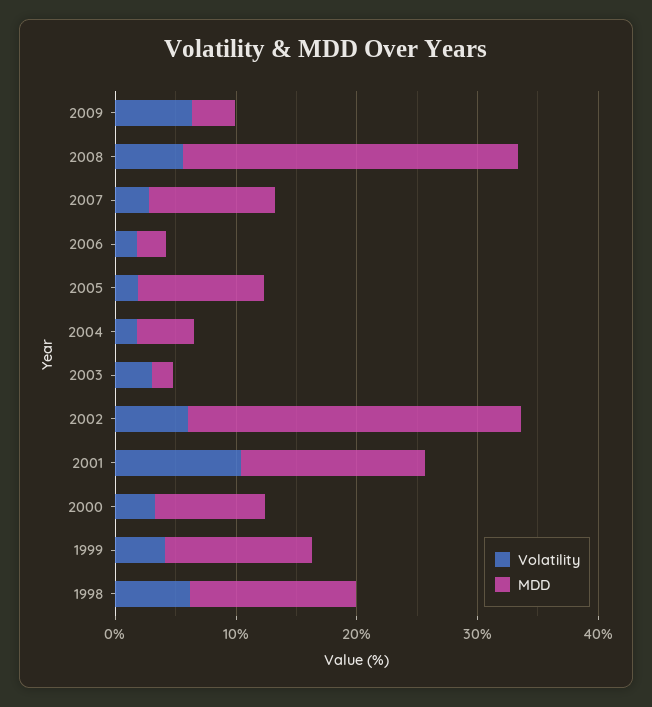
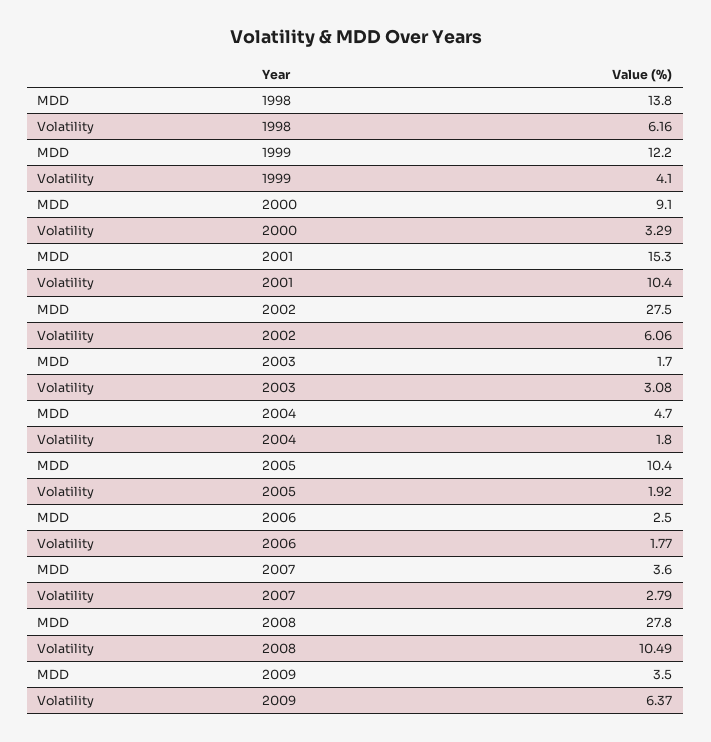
  {
    "Volatility": {
      "2009": 6.37,
-     "2008": 6,
+     "2008": 10.49,
      "2007": 2.79,
      "2006": 1.77,
      "2005": 1.92,
      "2004": 1.8,
      "2003": 3.08,
      "2002": 6.06,
      "2001": 10.4,
      "2000": 3.29,
      "1999": 4.1,
      "1998": 6.16
    },
    "MDD": {
      "2009": 3.5,
      "2008": 27.8,
-     "2007": 10,
+     "2007": 3.6,
      "2006": 2.5,
      "2005": 10.4,
      "2004": 4.7,
      "2003": 1.7,
      "2002": 27.5,
      "2001": 15.3,
      "2000": 9.1,
      "1999": 12.2,
      "1998": 13.8
    }
  }

